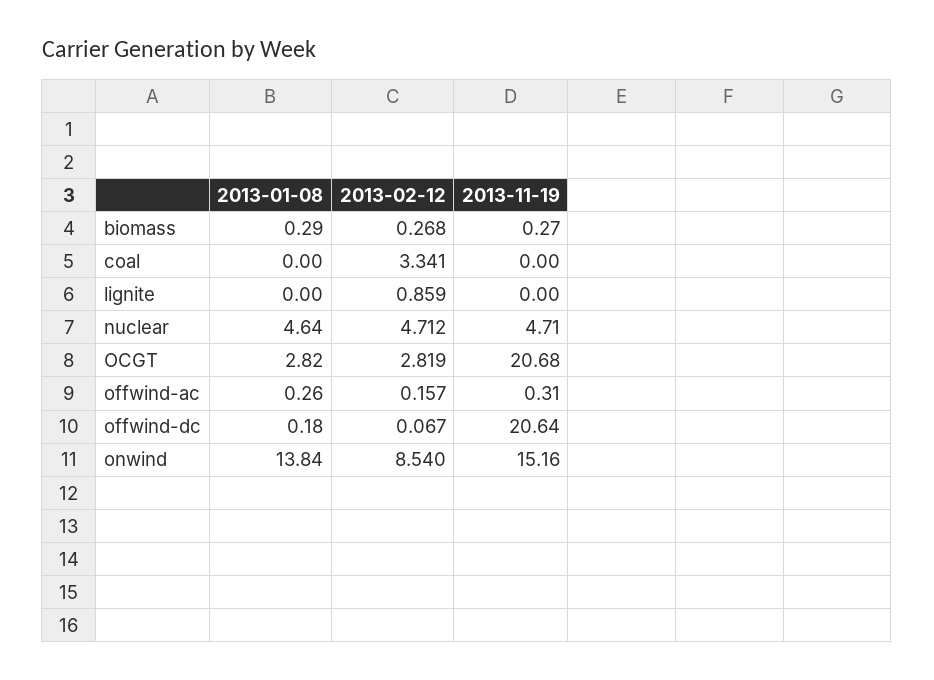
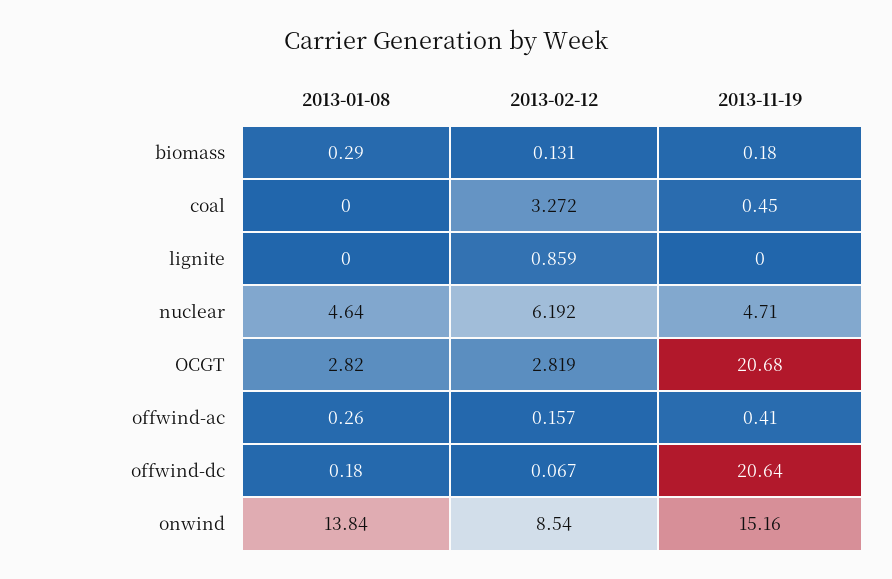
  {
    "2013-01-08": {
      "biomass": 0.29,
      "coal": 0,
      "lignite": 0,
      "nuclear": 4.64,
      "OCGT": 2.82,
      "offwind-ac": 0.26,
      "offwind-dc": 0.18,
      "onwind": 13.84
    },
    "2013-02-12": {
-     "biomass": 0.268,
+     "biomass": 0.131,
-     "coal": 3.341,
+     "coal": 3.272,
      "lignite": 0.859,
-     "nuclear": 4.712,
+     "nuclear": 6.192,
      "OCGT": 2.819,
      "offwind-ac": 0.157,
      "offwind-dc": 0.067,
      "onwind": 8.54
    },
    "2013-11-19": {
-     "biomass": 0.27,
+     "biomass": 0.18,
-     "coal": 0,
+     "coal": 0.45,
      "lignite": 0,
      "nuclear": 4.71,
      "OCGT": 20.68,
-     "offwind-ac": 0.31,
+     "offwind-ac": 0.41,
      "offwind-dc": 20.64,
      "onwind": 15.16
    }
  }

